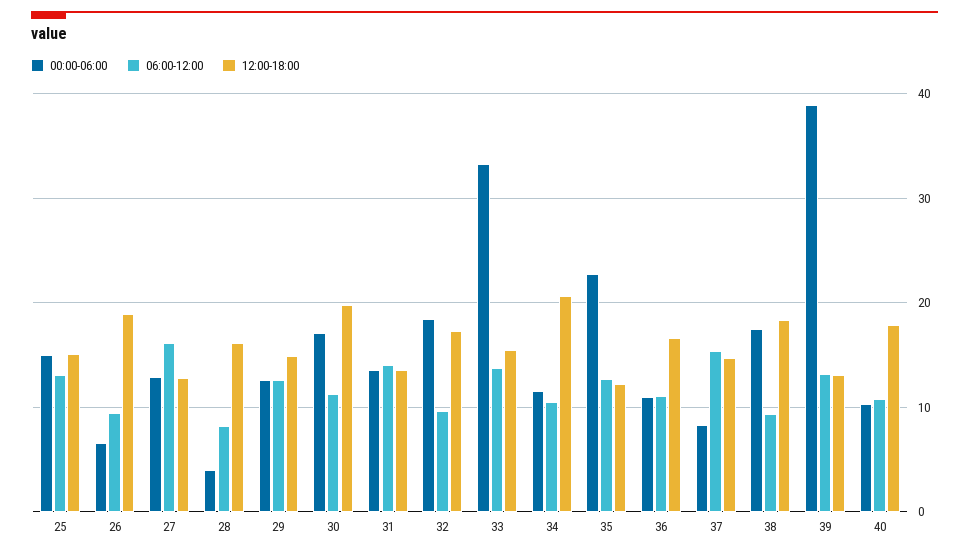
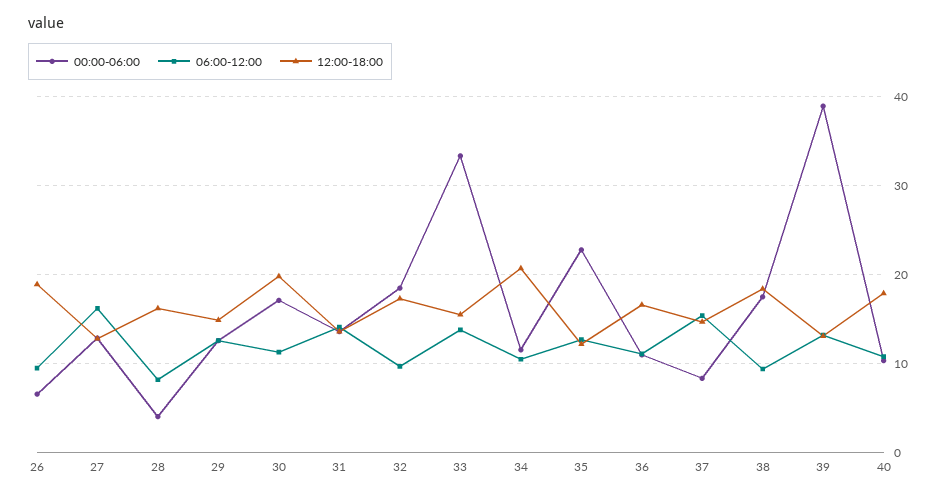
  {
    "00:00-06:00": {
-     "25": 15,
      "26": 7,
      "27": 13,
      "28": 4,
      "29": 13,
      "30": 17,
      "31": 14,
      "32": 18,
      "33": 33,
      "34": 12,
      "35": 23,
      "36": 11,
      "37": 8,
      "38": 18,
      "39": 39,
      "40": 10
    },
    "06:00-12:00": {
-     "25": 13,
      "26": 10,
      "27": 16,
      "28": 8,
      "29": 13,
      "30": 11,
      "31": 14,
      "32": 10,
      "33": 14,
      "34": 11,
      "35": 13,
      "36": 11,
      "37": 15,
      "38": 9,
      "39": 13,
      "40": 11
    },
    "12:00-18:00": {
-     "25": 15,
      "26": 19,
      "27": 13,
      "28": 16,
      "29": 15,
      "30": 20,
      "31": 14,
      "32": 17,
      "33": 16,
      "34": 21,
      "35": 12,
      "36": 17,
      "37": 15,
      "38": 18,
      "39": 13,
      "40": 18
    }
  }

